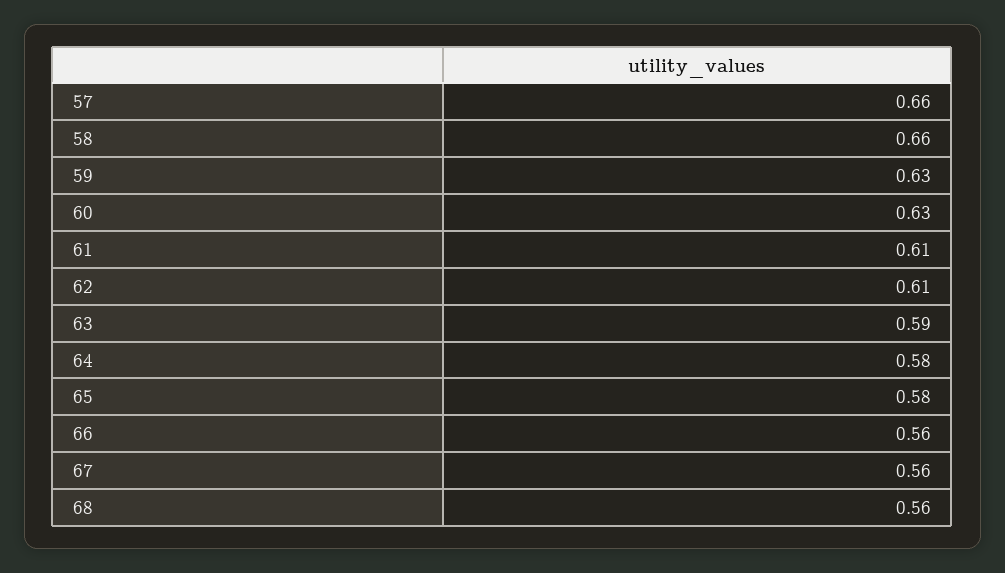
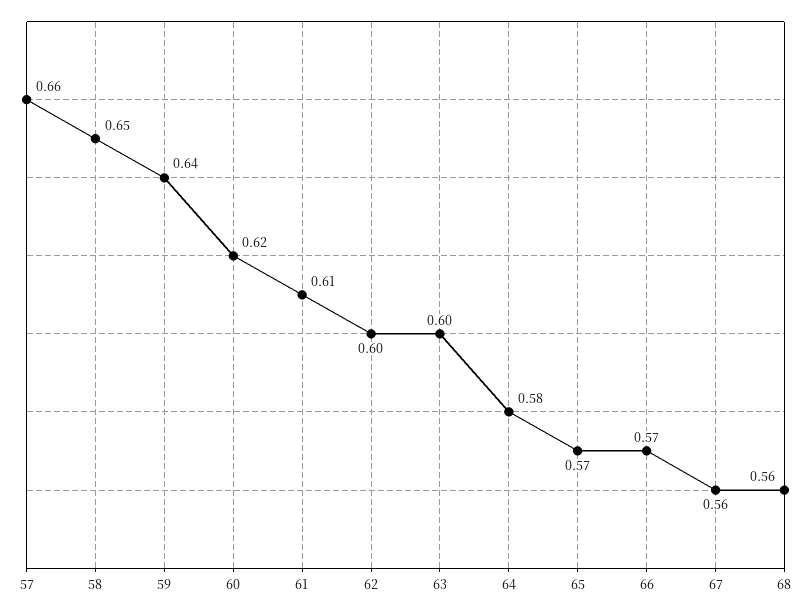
  {
    "57": 0.66,
-   "58": 0.66,
+   "58": 0.65,
-   "59": 0.63,
+   "59": 0.64,
-   "60": 0.63,
+   "60": 0.62,
    "61": 0.61,
-   "62": 0.61,
+   "62": 0.6,
-   "63": 0.59,
+   "63": 0.6,
    "64": 0.58,
-   "65": 0.58,
+   "65": 0.57,
-   "66": 0.56,
+   "66": 0.57,
    "67": 0.56,
    "68": 0.56
  }

